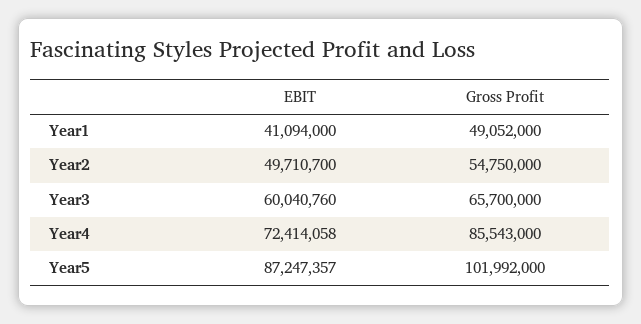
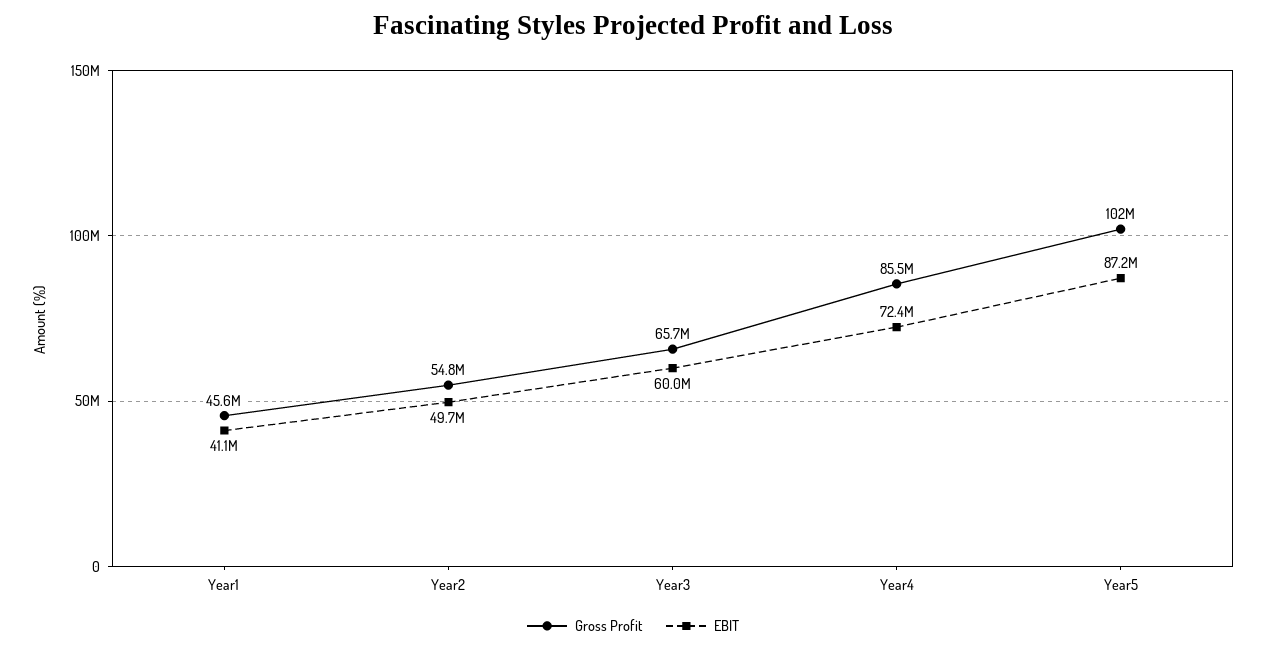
  {
    "EBIT": {
      "Year1": 41094000,
      "Year2": 49710700,
      "Year3": 60040760,
      "Year4": 72414058,
      "Year5": 87247357
    },
    "Gross Profit": {
-     "Year1": 49052000,
+     "Year1": 45600000,
      "Year2": 54750000,
      "Year3": 65700000,
      "Year4": 85543000,
      "Year5": 101992000
    }
  }

